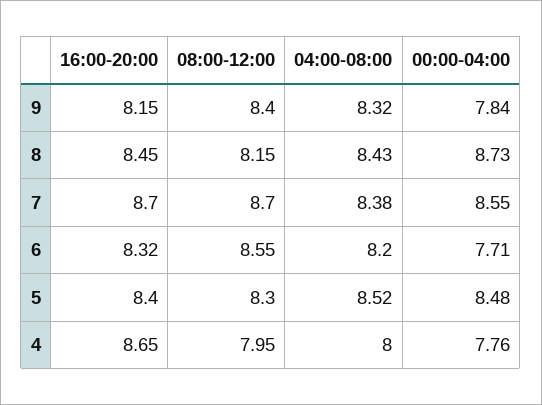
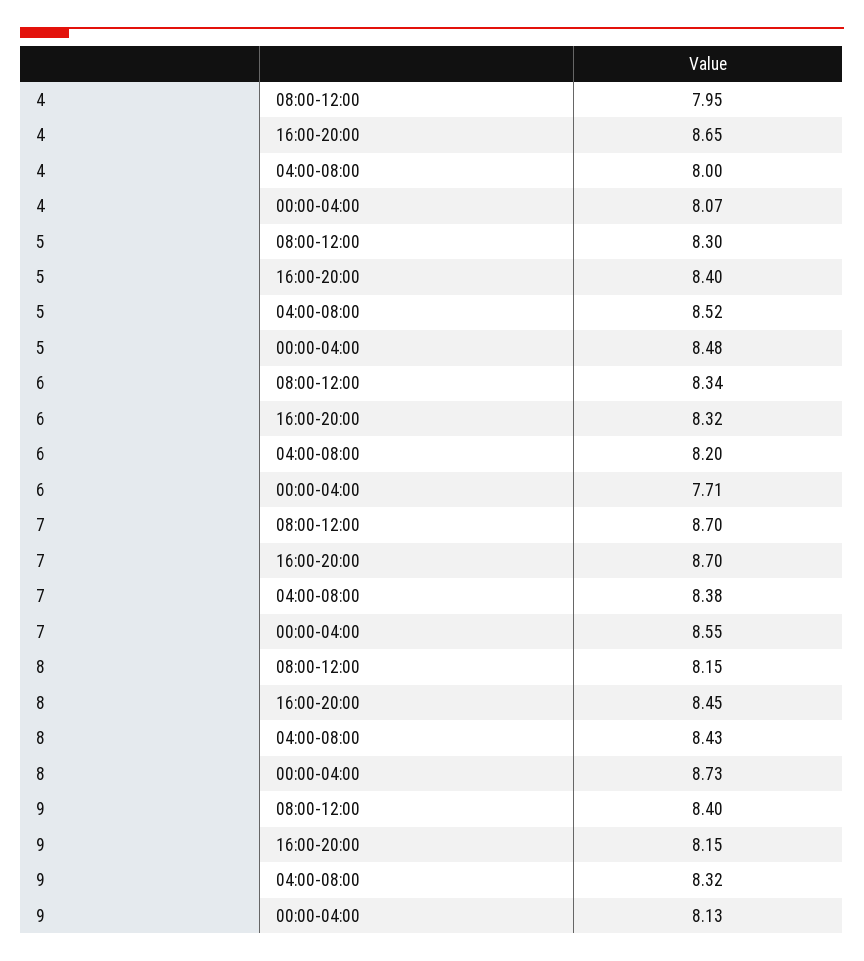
  {
    "16:00-20:00": {
      "9": 8.15,
      "8": 8.45,
      "7": 8.7,
      "6": 8.32,
      "5": 8.4,
      "4": 8.65
    },
    "08:00-12:00": {
      "9": 8.4,
      "8": 8.15,
      "7": 8.7,
-     "6": 8.55,
+     "6": 8.34,
      "5": 8.3,
      "4": 7.95
    },
    "04:00-08:00": {
      "9": 8.32,
      "8": 8.43,
      "7": 8.38,
      "6": 8.2,
      "5": 8.52,
      "4": 8
    },
    "00:00-04:00": {
-     "9": 7.84,
+     "9": 8.13,
      "8": 8.73,
      "7": 8.55,
      "6": 7.71,
      "5": 8.48,
-     "4": 7.76
+     "4": 8.07
    }
  }

